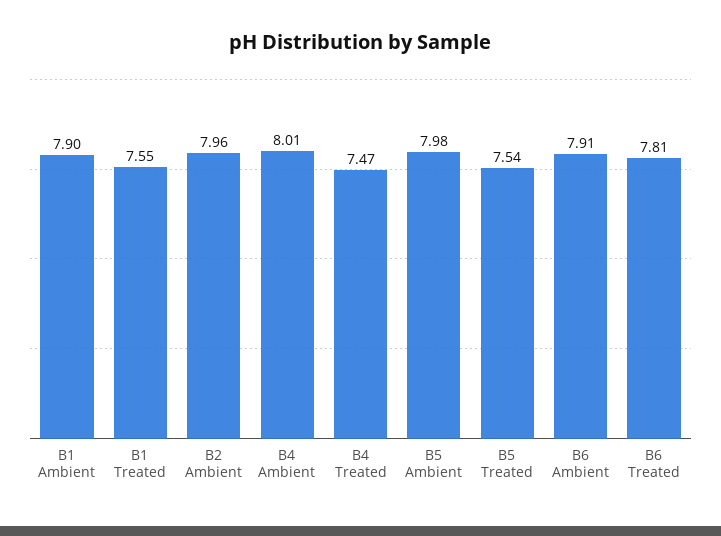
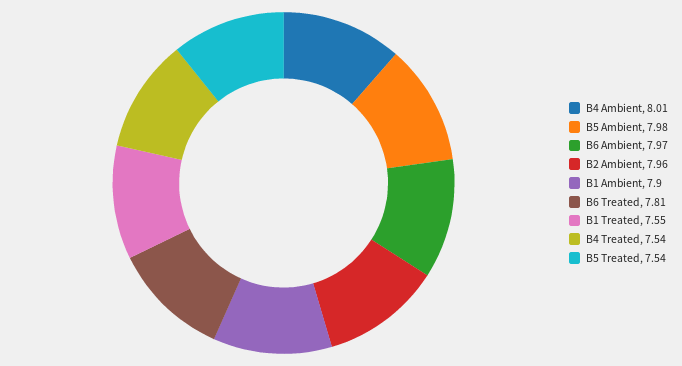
  {
    "B1 Ambient": 7.9,
    "B1 Treated": 7.55,
    "B2 Ambient": 7.96,
    "B4 Ambient": 8.01,
-   "B4 Treated": 7.47,
+   "B4 Treated": 7.54,
    "B5 Ambient": 7.98,
    "B5 Treated": 7.54,
-   "B6 Ambient": 7.91,
+   "B6 Ambient": 7.97,
    "B6 Treated": 7.81
  }

